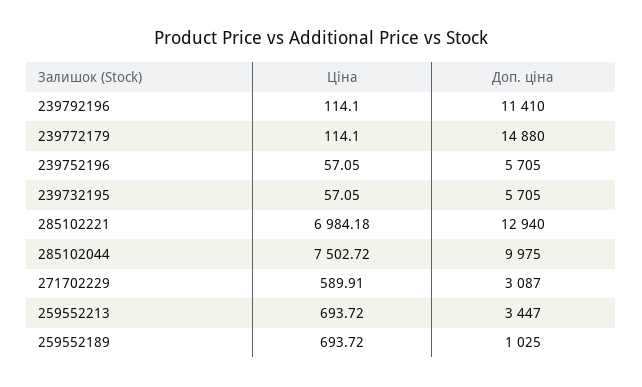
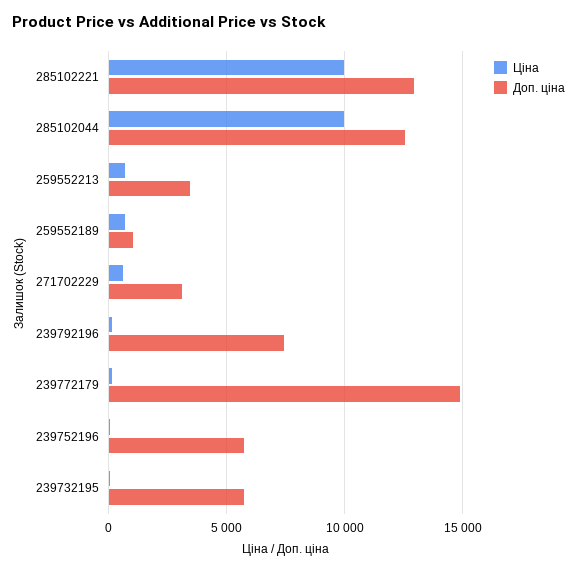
  {
    "Ціна": {
      "239792196": 114.1,
      "239772179": 114.1,
      "239752196": 57.05,
      "239732195": 57.05,
-     "285102221": 6984.18,
+     "285102221": 10000,
-     "285102044": 7502.72,
+     "285102044": 10000,
      "271702229": 589.91,
      "259552213": 693.72,
      "259552189": 693.72
    },
    "Доп. ціна": {
-     "239792196": 11410,
+     "239792196": 7500,
      "239772179": 14880,
      "239752196": 5705,
      "239732195": 5705,
      "285102221": 12940,
-     "285102044": 9975,
+     "285102044": 12500,
      "271702229": 3087,
      "259552213": 3447,
      "259552189": 1025
    }
  }

